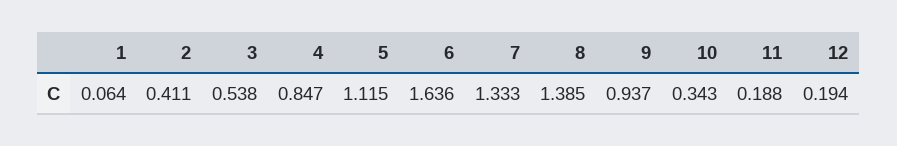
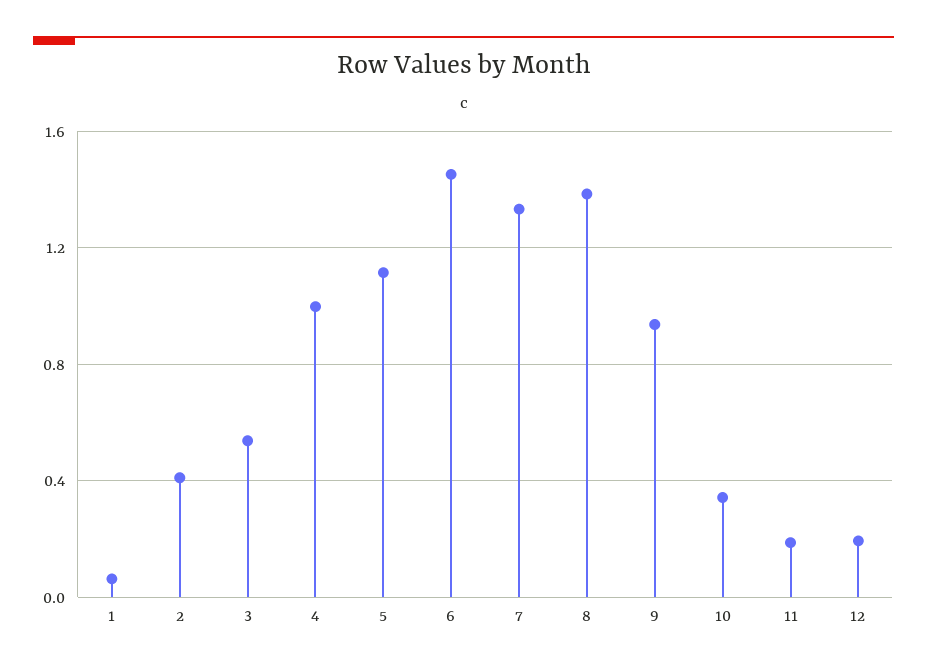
  {
    "1": 0.064,
    "2": 0.411,
    "3": 0.538,
-   "4": 0.847,
+   "4": 1,
    "5": 1.115,
-   "6": 1.636,
+   "6": 1.45,
    "7": 1.333,
    "8": 1.385,
    "9": 0.937,
    "10": 0.343,
    "11": 0.188,
    "12": 0.194
  }

